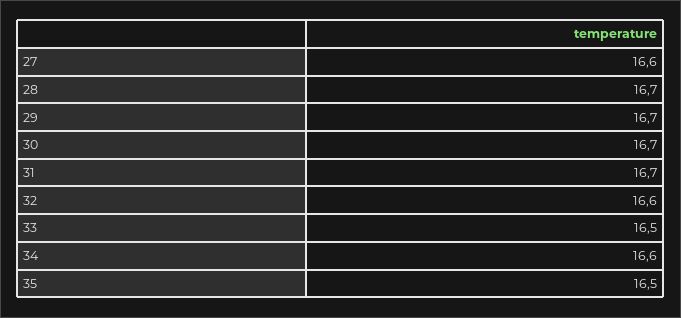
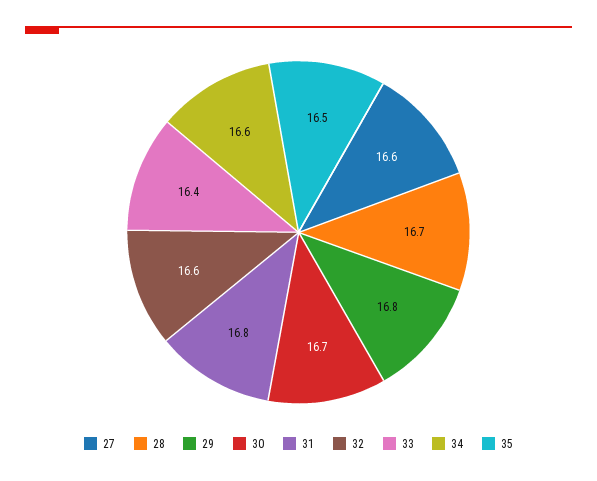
  {
    "27": 16.6,
    "28": 16.7,
-   "29": 16.7,
+   "29": 16.8,
    "30": 16.7,
-   "31": 16.7,
+   "31": 16.8,
    "32": 16.6,
-   "33": 16.5,
+   "33": 16.4,
    "34": 16.6,
    "35": 16.5
  }

